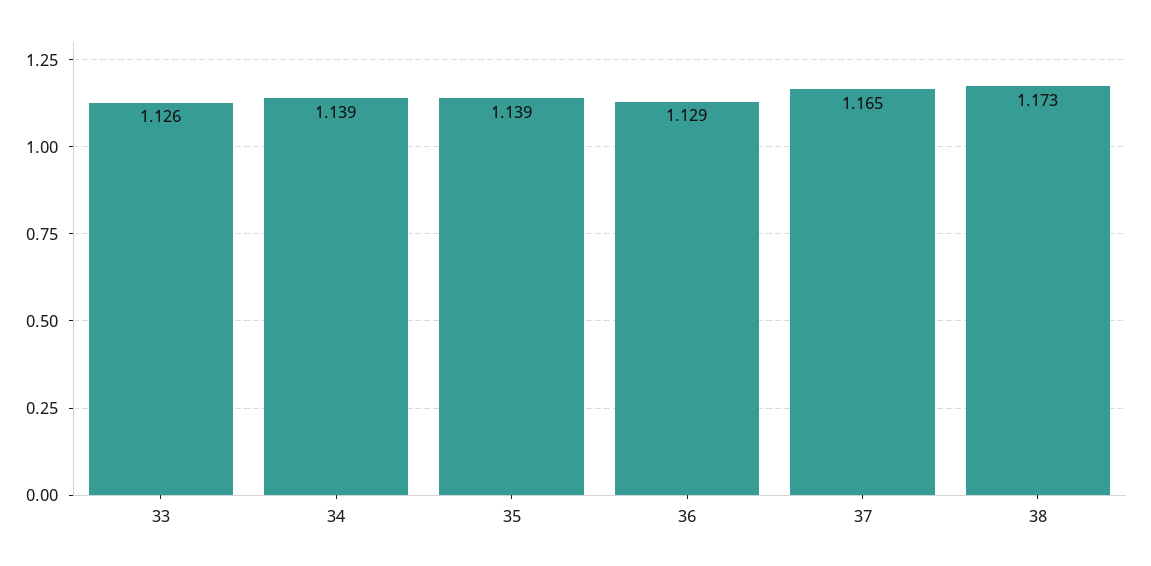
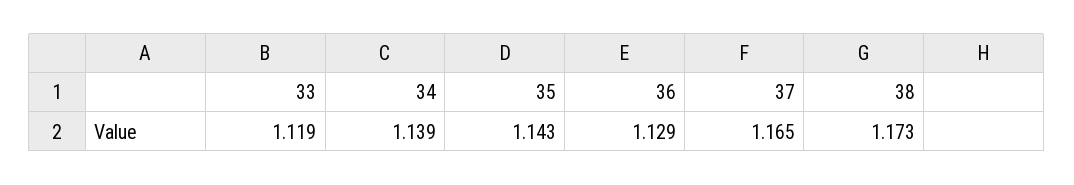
  {
-   "33": 1.126,
+   "33": 1.119,
    "34": 1.139,
-   "35": 1.139,
+   "35": 1.143,
    "36": 1.129,
    "37": 1.165,
    "38": 1.173
  }

